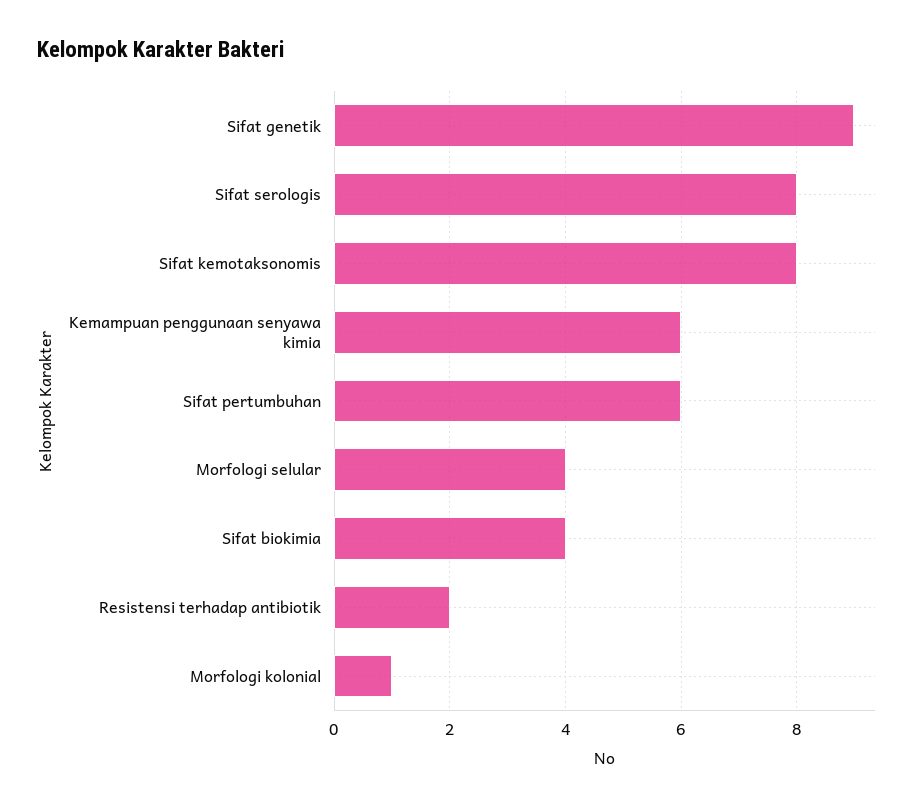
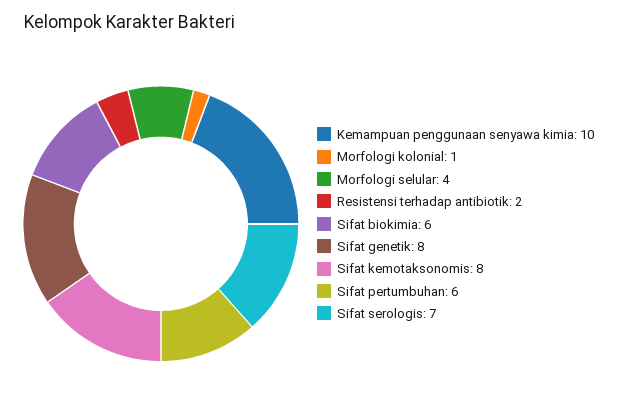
  {
-   "Sifat genetik": 9,
+   "Sifat genetik": 8,
-   "Sifat serologis": 8,
+   "Sifat serologis": 7,
    "Sifat kemotaksonomis": 8,
-   "Kemampuan penggunaan senyawa kimia": 6,
+   "Kemampuan penggunaan senyawa kimia": 10,
    "Sifat pertumbuhan": 6,
    "Morfologi selular": 4,
-   "Sifat biokimia": 4,
+   "Sifat biokimia": 6,
    "Resistensi terhadap antibiotik": 2,
    "Morfologi kolonial": 1
  }

